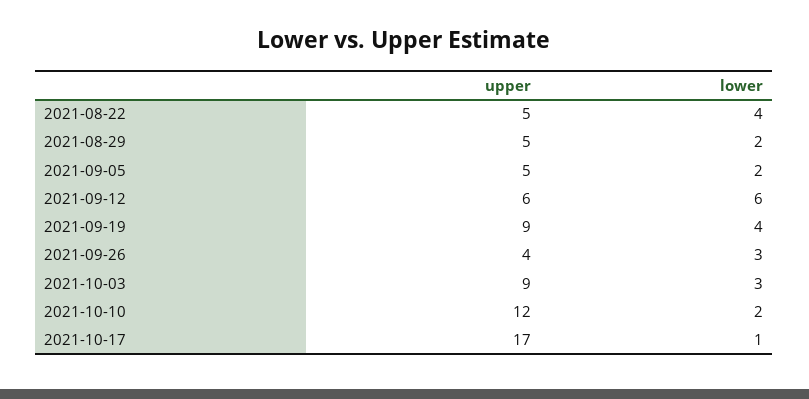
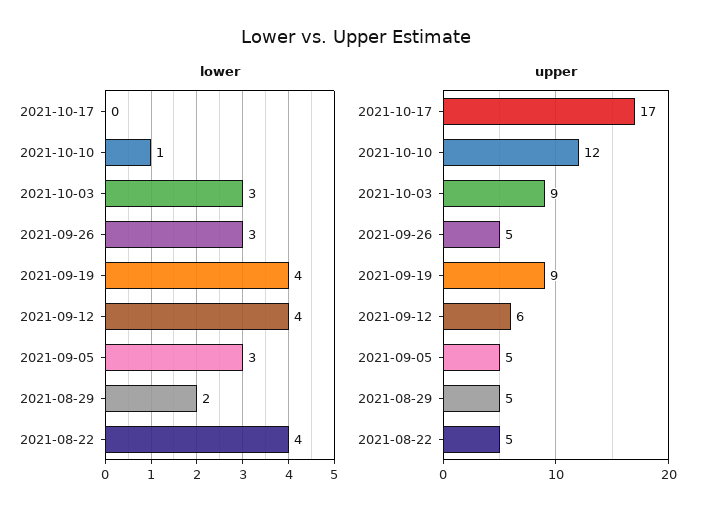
  {
    "upper": {
      "2021-08-22": 5,
      "2021-08-29": 5,
      "2021-09-05": 5,
      "2021-09-12": 6,
      "2021-09-19": 9,
-     "2021-09-26": 4,
+     "2021-09-26": 5,
      "2021-10-03": 9,
      "2021-10-10": 12,
      "2021-10-17": 17
    },
    "lower": {
      "2021-08-22": 4,
      "2021-08-29": 2,
-     "2021-09-05": 2,
+     "2021-09-05": 3,
-     "2021-09-12": 6,
+     "2021-09-12": 4,
      "2021-09-19": 4,
      "2021-09-26": 3,
      "2021-10-03": 3,
-     "2021-10-10": 2,
+     "2021-10-10": 1,
-     "2021-10-17": 1
+     "2021-10-17": 0
    }
  }

